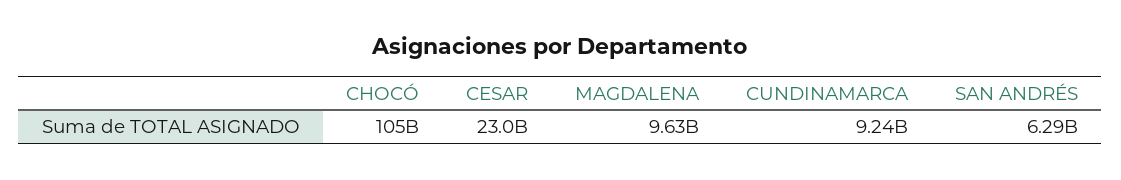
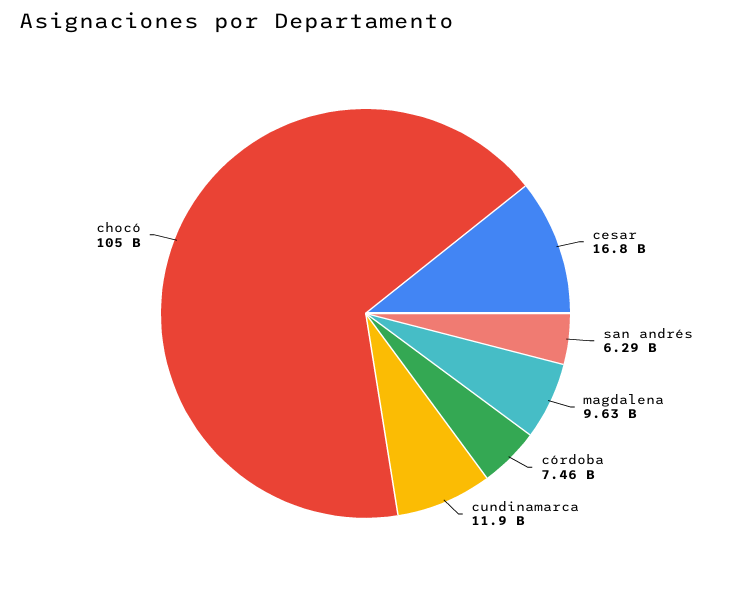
  {
    "CHOCÓ": 105000000000,
-   "CESAR": 23000000000,
+   "CESAR": 16800000000,
    "MAGDALENA": 9630000000,
-   "CUNDINAMARCA": 9240000000,
+   "CUNDINAMARCA": 11900000000,
-   "SAN ANDRÉS": 6290000000
+   "SAN ANDRÉS": 6290000000,
+   "córdoba": 7460000000
  }

